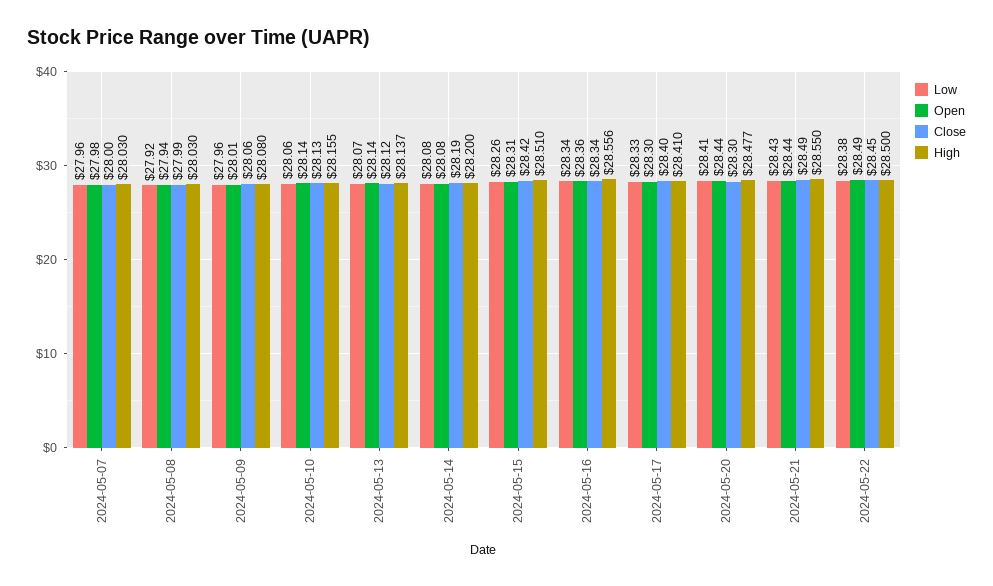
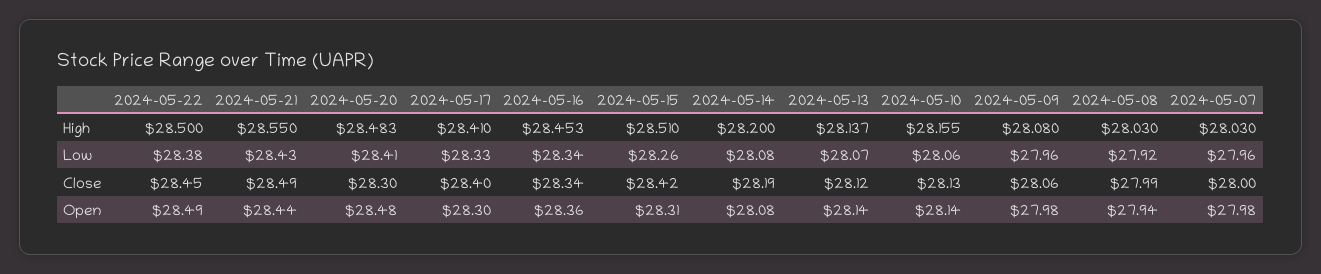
  {
    "Low": {
      "2024-05-07": 27.96,
      "2024-05-08": 27.92,
      "2024-05-09": 27.96,
      "2024-05-10": 28.06,
      "2024-05-13": 28.07,
      "2024-05-14": 28.08,
      "2024-05-15": 28.26,
      "2024-05-16": 28.34,
      "2024-05-17": 28.33,
      "2024-05-20": 28.41,
      "2024-05-21": 28.43,
      "2024-05-22": 28.38
    },
    "Open": {
      "2024-05-07": 27.98,
      "2024-05-08": 27.94,
-     "2024-05-09": 28.01,
+     "2024-05-09": 27.98,
      "2024-05-10": 28.14,
      "2024-05-13": 28.14,
      "2024-05-14": 28.08,
      "2024-05-15": 28.31,
      "2024-05-16": 28.36,
      "2024-05-17": 28.3,
-     "2024-05-20": 28.44,
+     "2024-05-20": 28.48,
      "2024-05-21": 28.44,
      "2024-05-22": 28.49
    },
    "Close": {
      "2024-05-07": 28,
      "2024-05-08": 27.99,
      "2024-05-09": 28.06,
      "2024-05-10": 28.13,
      "2024-05-13": 28.12,
      "2024-05-14": 28.19,
      "2024-05-15": 28.42,
      "2024-05-16": 28.34,
      "2024-05-17": 28.4,
      "2024-05-20": 28.3,
      "2024-05-21": 28.49,
      "2024-05-22": 28.45
    },
    "High": {
      "2024-05-07": 28.03,
      "2024-05-08": 28.03,
      "2024-05-09": 28.08,
      "2024-05-10": 28.155,
      "2024-05-13": 28.137,
      "2024-05-14": 28.2,
      "2024-05-15": 28.51,
-     "2024-05-16": 28.556,
+     "2024-05-16": 28.453,
      "2024-05-17": 28.41,
-     "2024-05-20": 28.477,
+     "2024-05-20": 28.483,
      "2024-05-21": 28.55,
      "2024-05-22": 28.5
    }
  }

